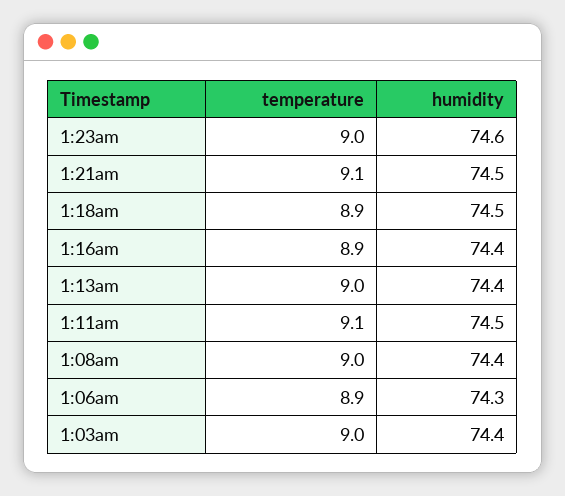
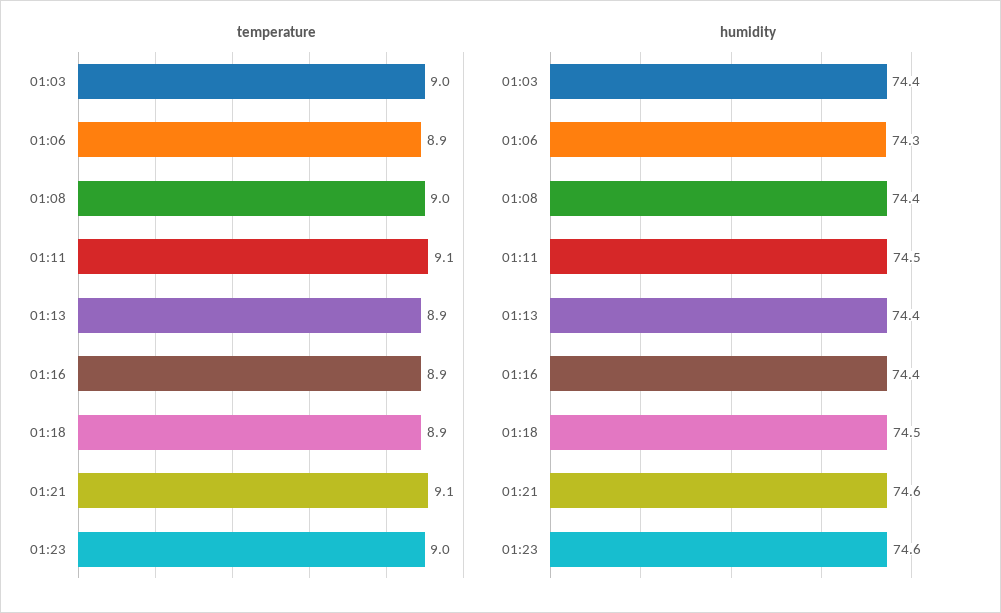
  {
    "temperature": {
      "1:23am": 9,
      "1:21am": 9.1,
      "1:18am": 8.9,
      "1:16am": 8.9,
-     "1:13am": 9,
+     "1:13am": 8.9,
      "1:11am": 9.1,
      "1:08am": 9,
      "1:06am": 8.9,
      "1:03am": 9
    },
    "humidity": {
      "1:23am": 74.6,
-     "1:21am": 74.5,
+     "1:21am": 74.6,
      "1:18am": 74.5,
      "1:16am": 74.4,
      "1:13am": 74.4,
      "1:11am": 74.5,
      "1:08am": 74.4,
      "1:06am": 74.3,
      "1:03am": 74.4
    }
  }

